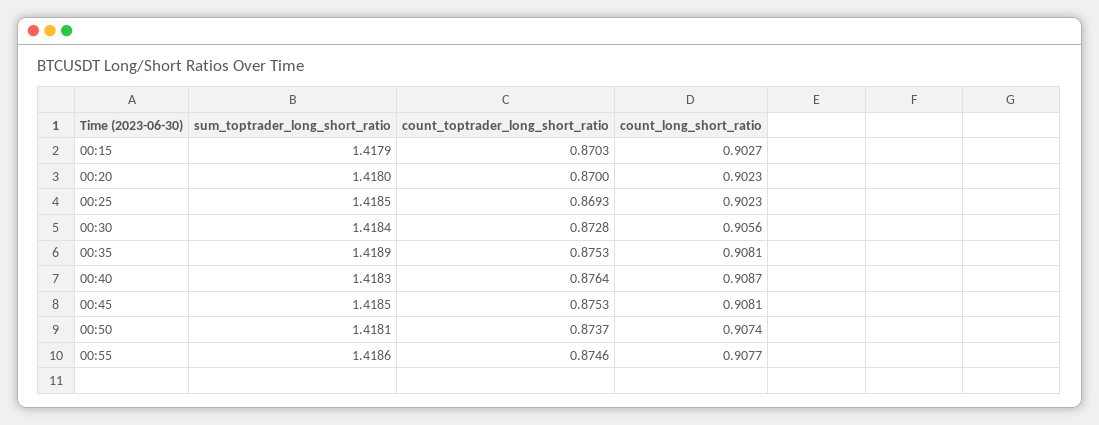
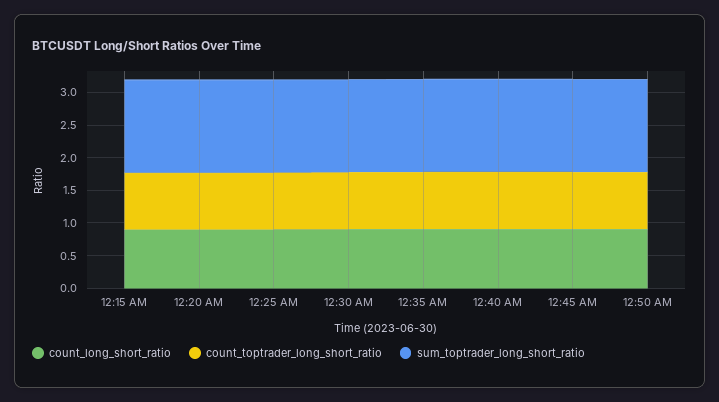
  {
    "sum_toptrader_long_short_ratio": {
      "00:15": 1.4179,
      "00:20": 1.418,
      "00:25": 1.4185,
      "00:30": 1.4184,
      "00:35": 1.4189,
      "00:40": 1.4183,
      "00:45": 1.4185,
-     "00:50": 1.4181,
+     "00:50": 1.4181
-     "00:55": 1.4186
    },
    "count_toptrader_long_short_ratio": {
      "00:15": 0.8703,
      "00:20": 0.87,
      "00:25": 0.8693,
      "00:30": 0.8728,
      "00:35": 0.8753,
      "00:40": 0.8764,
      "00:45": 0.8753,
-     "00:50": 0.8737,
+     "00:50": 0.8737
-     "00:55": 0.8746
    },
    "count_long_short_ratio": {
      "00:15": 0.9027,
      "00:20": 0.9023,
      "00:25": 0.9023,
      "00:30": 0.9056,
      "00:35": 0.9081,
      "00:40": 0.9087,
      "00:45": 0.9081,
-     "00:50": 0.9074,
+     "00:50": 0.9074
-     "00:55": 0.9077
    }
  }

